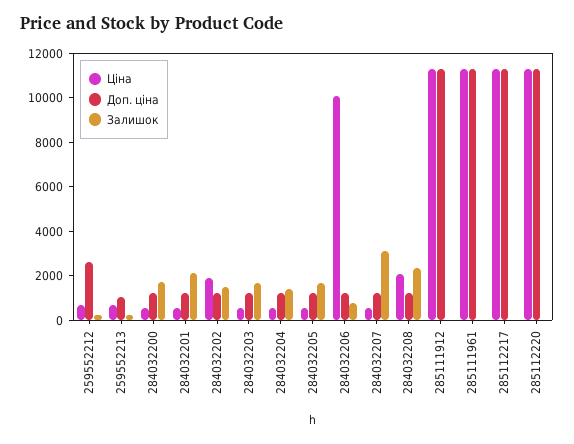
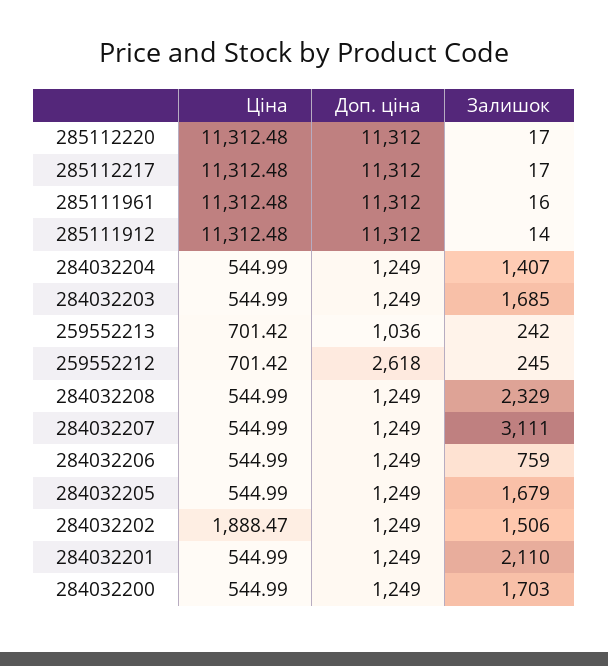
  {
    "Ціна": {
      "259552212": 701.42,
      "259552213": 701.42,
      "284032200": 544.99,
      "284032201": 544.99,
      "284032202": 1888.47,
      "284032203": 544.99,
      "284032204": 544.99,
      "284032205": 544.99,
-     "284032206": 10000,
+     "284032206": 544.99,
      "284032207": 544.99,
-     "284032208": 2000,
+     "284032208": 544.99,
      "285111912": 11312.48,
      "285111961": 11312.48,
      "285112217": 11312.48,
      "285112220": 11312.48
    },
    "Доп. ціна": {
      "259552212": 2618,
      "259552213": 1036,
      "284032200": 1249,
      "284032201": 1249,
      "284032202": 1249,
      "284032203": 1249,
      "284032204": 1249,
      "284032205": 1249,
      "284032206": 1249,
      "284032207": 1249,
      "284032208": 1249,
      "285111912": 11312,
      "285111961": 11312,
      "285112217": 11312,
      "285112220": 11312
    },
    "Залишок": {
      "259552212": 245,
      "259552213": 242,
      "284032200": 1703,
      "284032201": 2110,
      "284032202": 1506,
      "284032203": 1685,
      "284032204": 1407,
      "284032205": 1679,
      "284032206": 759,
      "284032207": 3111,
      "284032208": 2329,
      "285111912": 14,
      "285111961": 16,
      "285112217": 17,
      "285112220": 17
    }
  }

